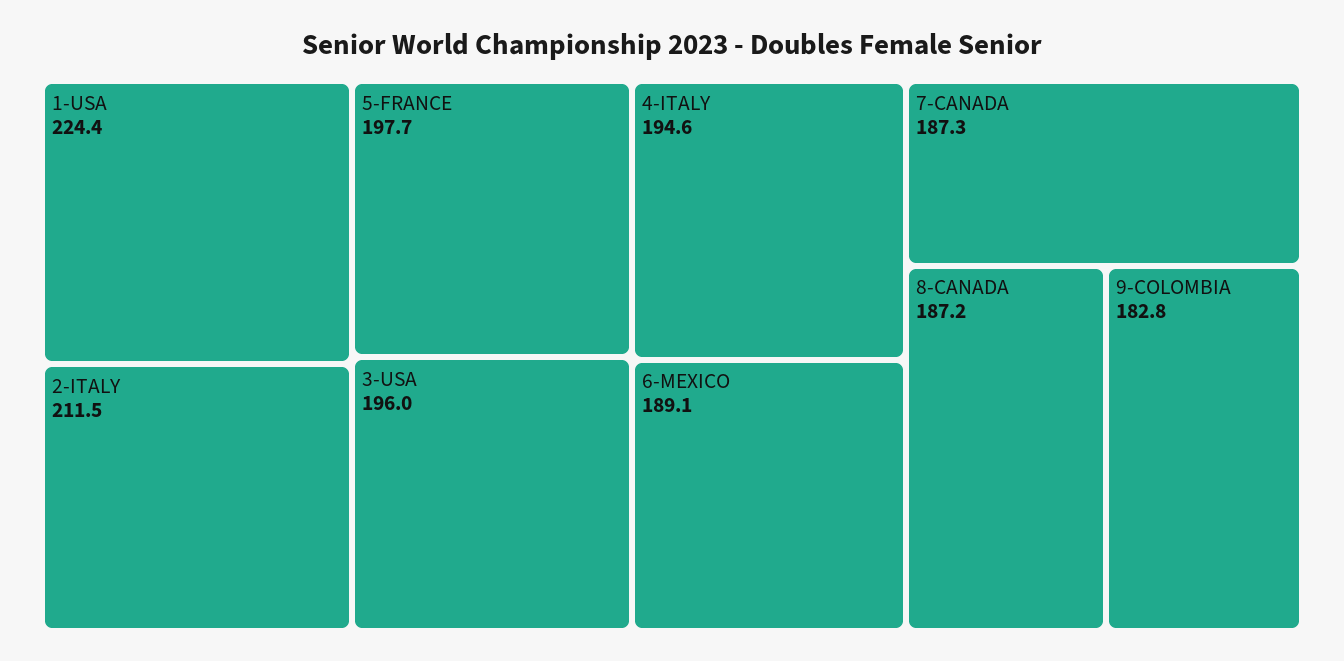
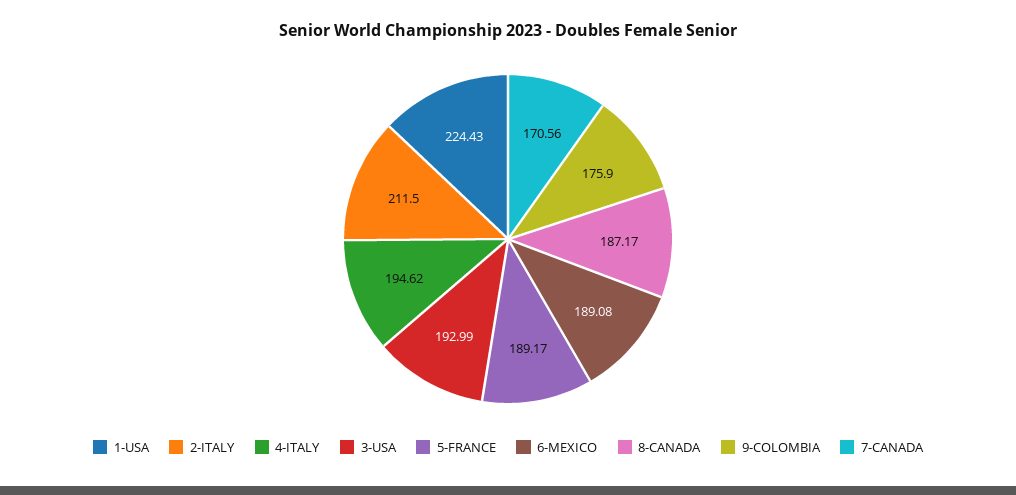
  {
    "1-USA": 224.43,
    "2-ITALY": 211.5,
-   "5-FRANCE": 197.7,
+   "5-FRANCE": 189.17,
-   "3-USA": 196,
+   "3-USA": 192.99,
    "4-ITALY": 194.62,
    "6-MEXICO": 189.08,
-   "7-CANADA": 187.3,
+   "7-CANADA": 170.56,
    "8-CANADA": 187.17,
-   "9-COLOMBIA": 182.8
+   "9-COLOMBIA": 175.9
  }

